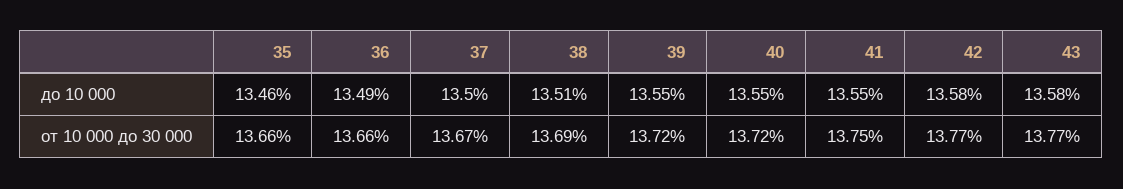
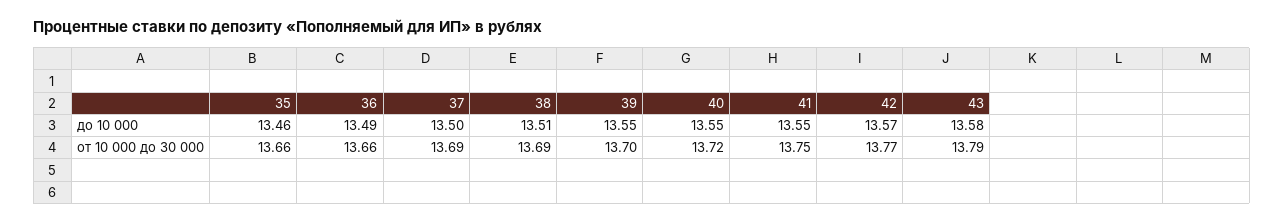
  {
    "35": {
      "до 10 000": 13.46,
      "от 10 000 до 30 000": 13.66
    },
    "36": {
      "до 10 000": 13.49,
      "от 10 000 до 30 000": 13.66
    },
    "37": {
      "до 10 000": 13.5,
-     "от 10 000 до 30 000": 13.67
+     "от 10 000 до 30 000": 13.69
    },
    "38": {
      "до 10 000": 13.51,
      "от 10 000 до 30 000": 13.69
    },
    "39": {
      "до 10 000": 13.55,
-     "от 10 000 до 30 000": 13.72
+     "от 10 000 до 30 000": 13.7
    },
    "40": {
      "до 10 000": 13.55,
      "от 10 000 до 30 000": 13.72
    },
    "41": {
      "до 10 000": 13.55,
      "от 10 000 до 30 000": 13.75
    },
    "42": {
-     "до 10 000": 13.58,
+     "до 10 000": 13.57,
      "от 10 000 до 30 000": 13.77
    },
    "43": {
      "до 10 000": 13.58,
-     "от 10 000 до 30 000": 13.77
+     "от 10 000 до 30 000": 13.79
    }
  }

